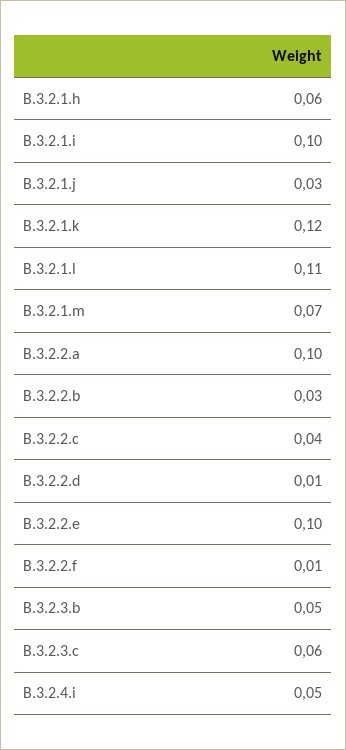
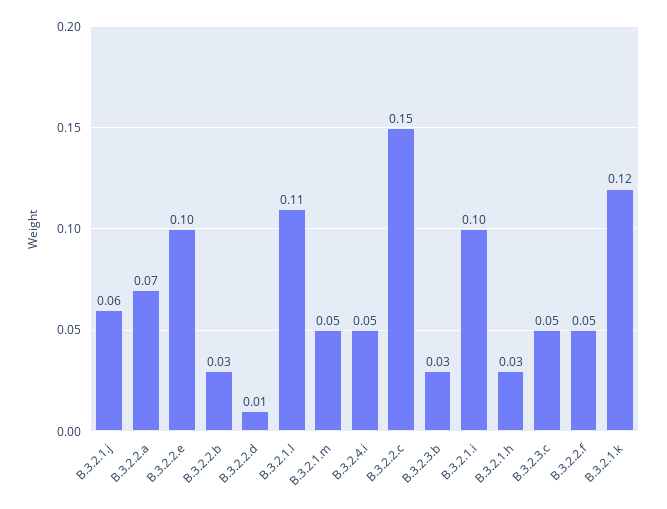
  {
-   "B.3.2.1.h": 0.06,
+   "B.3.2.1.h": 0.03,
    "B.3.2.1.i": 0.1,
-   "B.3.2.1.j": 0.03,
+   "B.3.2.1.j": 0.06,
    "B.3.2.1.k": 0.12,
    "B.3.2.1.l": 0.11,
-   "B.3.2.1.m": 0.07,
+   "B.3.2.1.m": 0.05,
-   "B.3.2.2.a": 0.1,
+   "B.3.2.2.a": 0.07,
    "B.3.2.2.b": 0.03,
-   "B.3.2.2.c": 0.04,
+   "B.3.2.2.c": 0.15,
    "B.3.2.2.d": 0.01,
    "B.3.2.2.e": 0.1,
-   "B.3.2.2.f": 0.01,
+   "B.3.2.2.f": 0.05,
-   "B.3.2.3.b": 0.05,
+   "B.3.2.3.b": 0.03,
-   "B.3.2.3.c": 0.06,
+   "B.3.2.3.c": 0.05,
    "B.3.2.4.i": 0.05
  }

